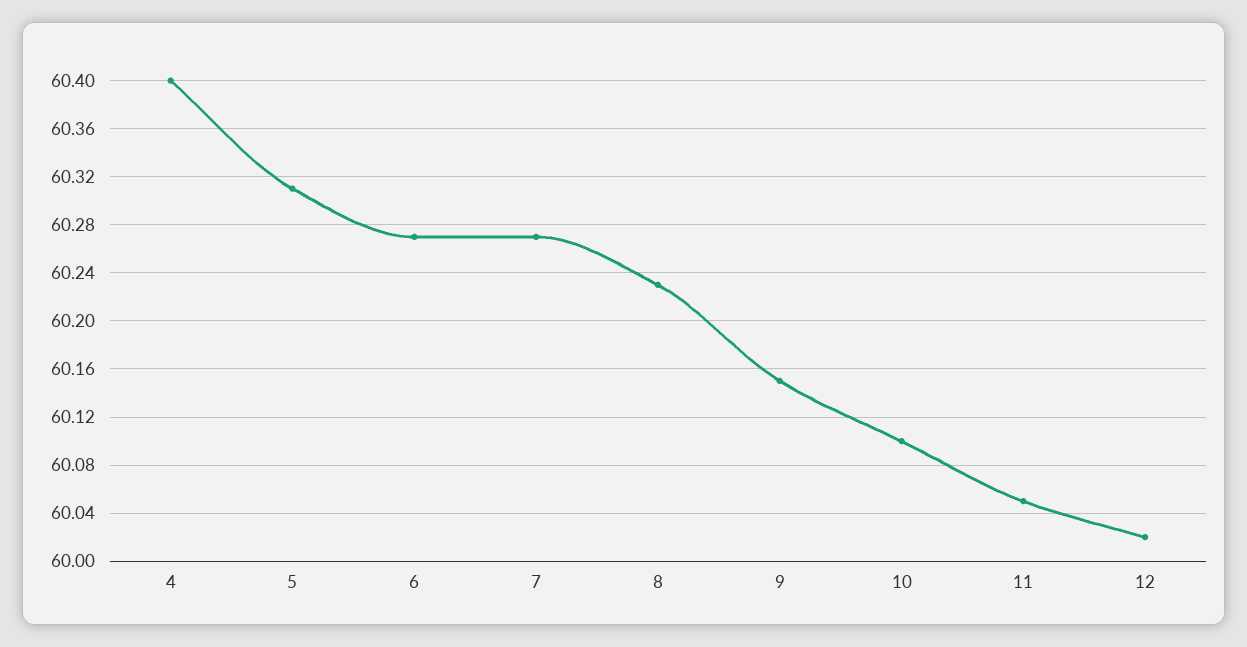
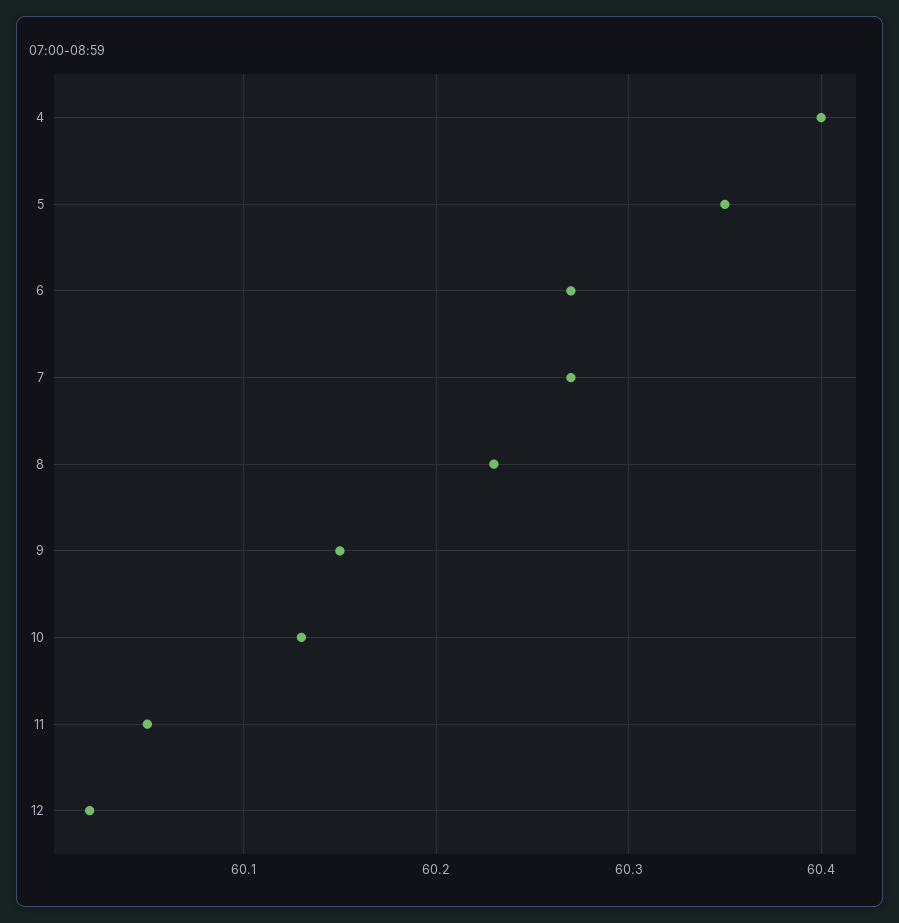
  {
    "4": 60.4,
-   "5": 60.31,
+   "5": 60.35,
    "6": 60.27,
    "7": 60.27,
    "8": 60.23,
    "9": 60.15,
-   "10": 60.1,
+   "10": 60.13,
    "11": 60.05,
    "12": 60.02
  }

